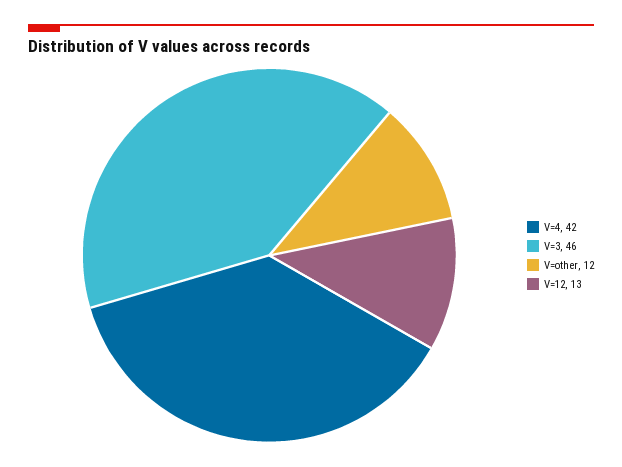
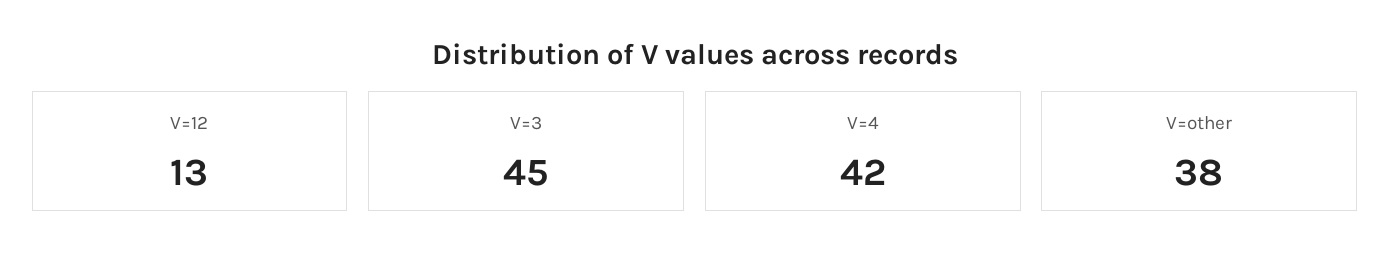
  {
    "V=4": 42,
-   "V=3": 46,
+   "V=3": 45,
-   "V=other": 12,
+   "V=other": 38,
    "V=12": 13
  }

